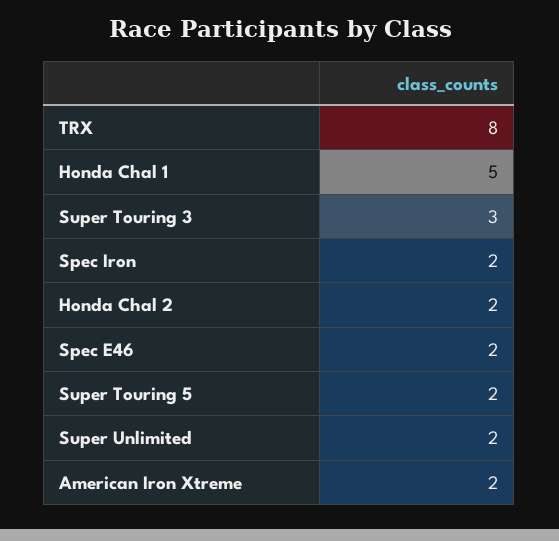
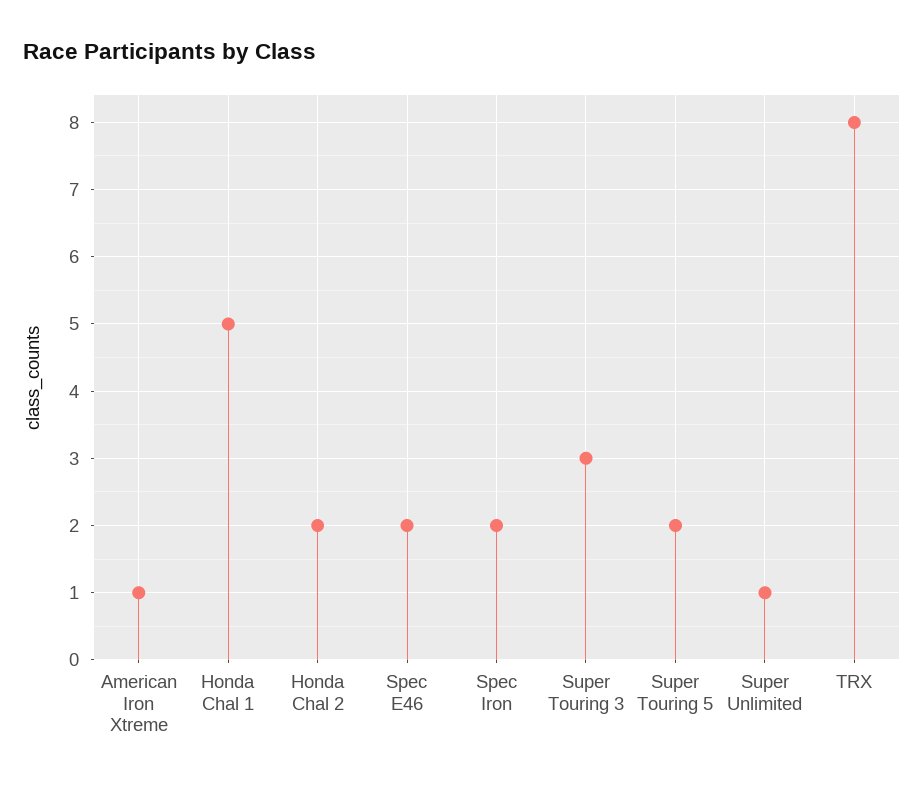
  {
    "TRX": 8,
    "Honda Chal 1": 5,
    "Super Touring 3": 3,
    "Spec Iron": 2,
    "Honda Chal 2": 2,
    "Spec E46": 2,
    "Super Touring 5": 2,
-   "Super Unlimited": 2,
+   "Super Unlimited": 1,
-   "American Iron Xtreme": 2
+   "American Iron Xtreme": 1
  }

